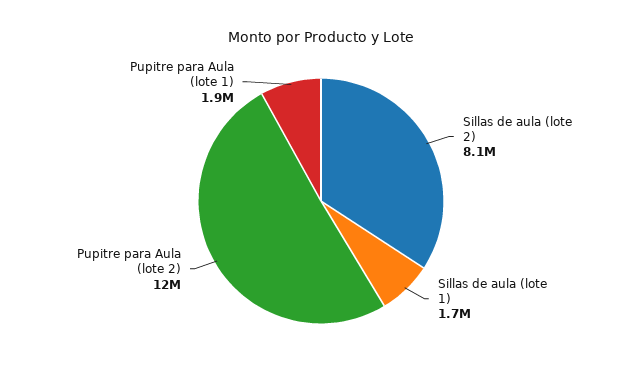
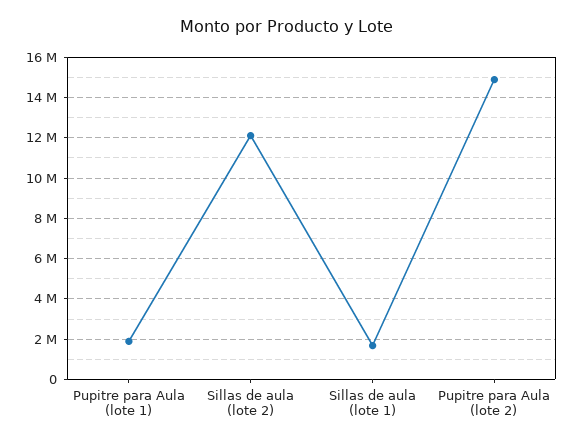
  {
-   "Sillas de aula (lote 2)": 8100000,
+   "Sillas de aula (lote 2)": 12000000,
    "Sillas de aula (lote 1)": 1700000,
-   "Pupitre para Aula (lote 2)": 12000000,
+   "Pupitre para Aula (lote 2)": 15000000,
    "Pupitre para Aula (lote 1)": 1900000
  }

